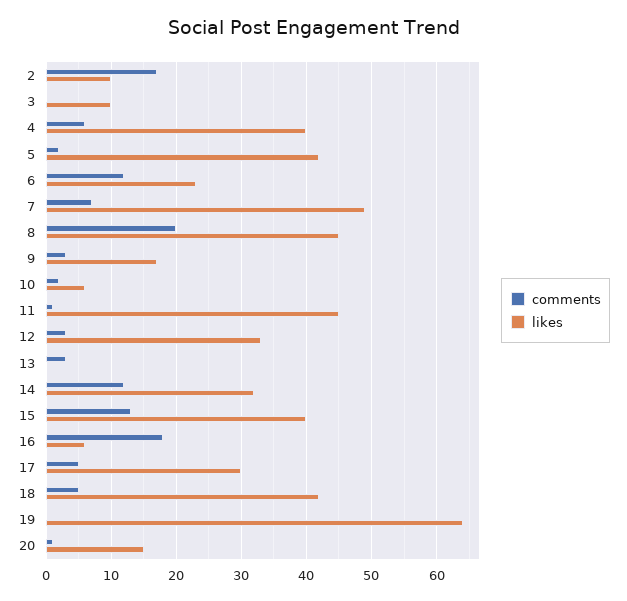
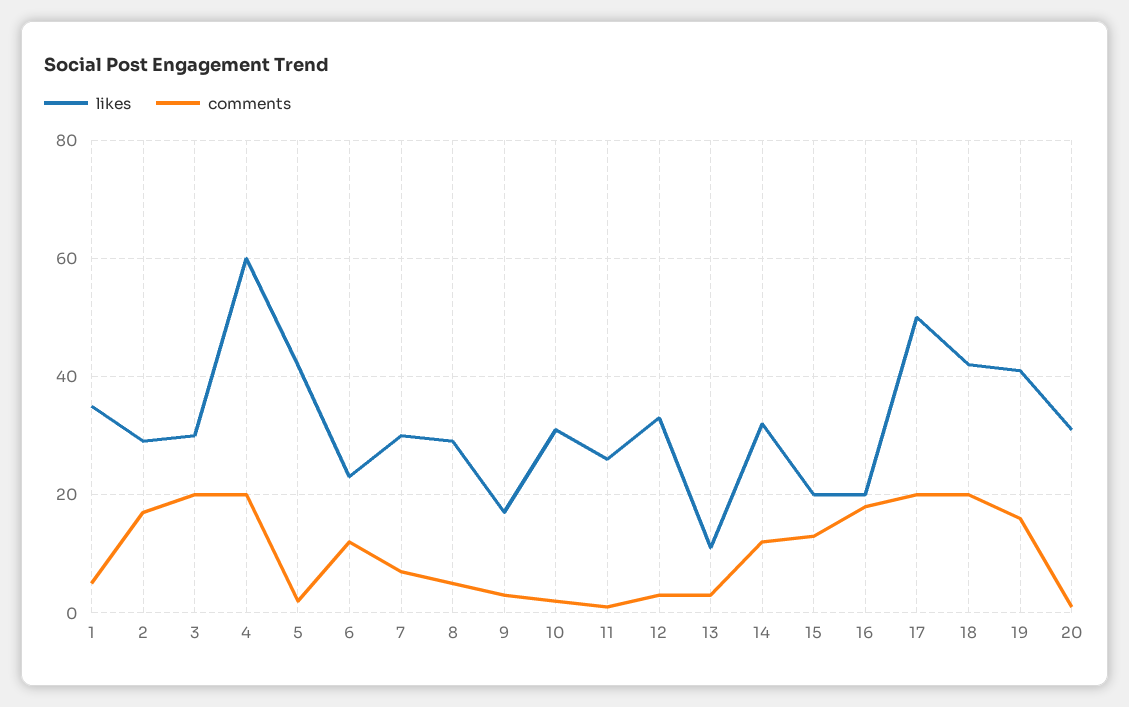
  {
    "comments": {
      "2": 17,
-     "3": 0,
+     "3": 20,
-     "4": 6,
+     "4": 20,
      "5": 2,
      "6": 12,
      "7": 7,
-     "8": 20,
+     "8": 5,
      "9": 3,
      "10": 2,
      "11": 1,
      "12": 3,
      "13": 3,
      "14": 12,
      "15": 13,
      "16": 18,
-     "17": 5,
+     "17": 20,
-     "18": 5,
+     "18": 20,
-     "19": 0,
+     "19": 15,
-     "20": 1
+     "20": 1,
+     "1": 5
    },
    "likes": {
-     "2": 10,
+     "2": 30,
-     "3": 10,
+     "3": 30,
-     "4": 40,
+     "4": 60,
      "5": 42,
      "6": 23,
-     "7": 49,
+     "7": 30,
-     "8": 45,
+     "8": 30,
      "9": 17,
-     "10": 6,
+     "10": 30,
-     "11": 45,
+     "11": 25,
      "12": 33,
-     "13": 0,
+     "13": 10,
      "14": 32,
-     "15": 40,
+     "15": 20,
-     "16": 6,
+     "16": 20,
-     "17": 30,
+     "17": 50,
      "18": 42,
-     "19": 64,
+     "19": 40,
-     "20": 15
+     "20": 30,
+     "1": 35
    }
  }

